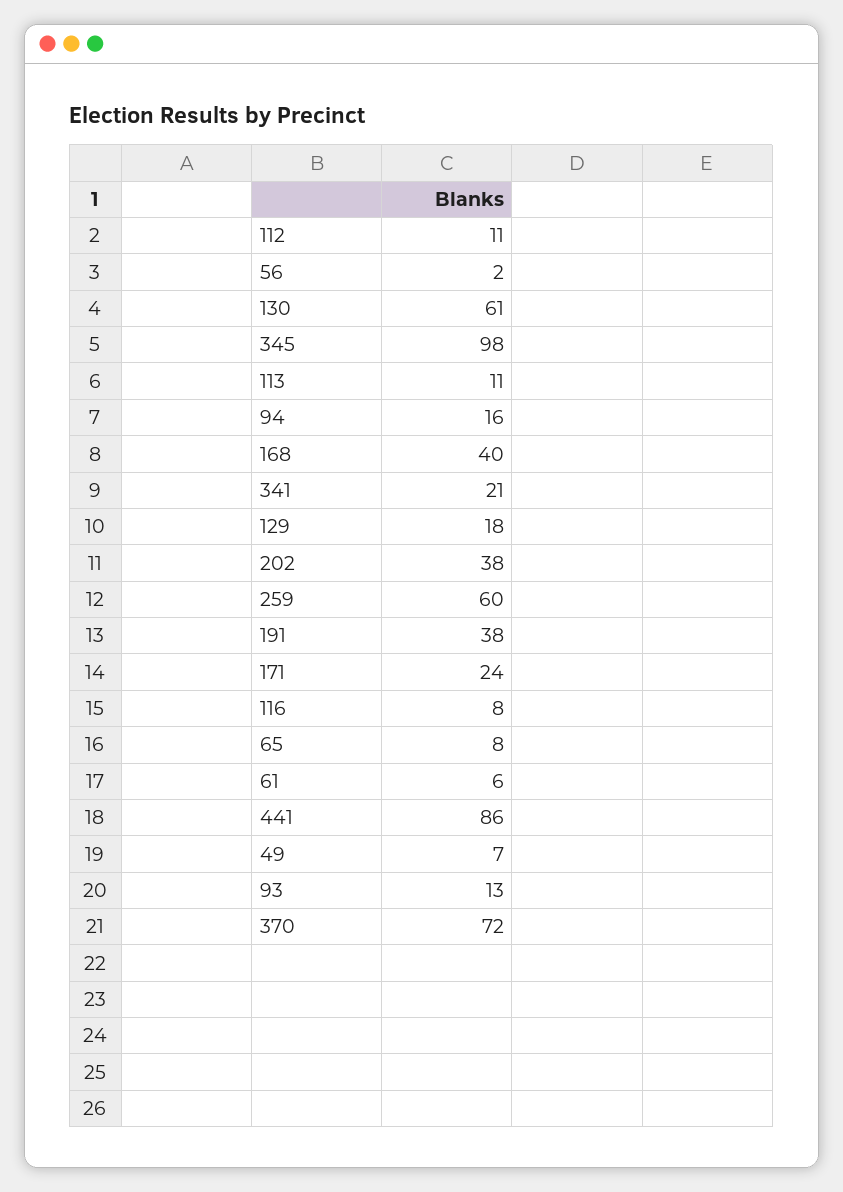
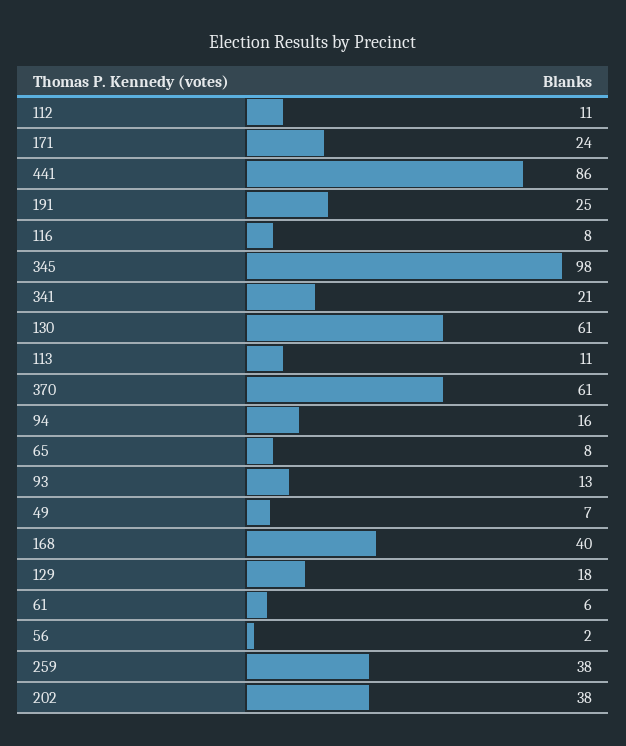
  {
    "112": 11,
    "56": 2,
    "130": 61,
    "345": 98,
    "113": 11,
    "94": 16,
    "168": 40,
    "341": 21,
    "129": 18,
    "202": 38,
-   "259": 60,
+   "259": 38,
-   "191": 38,
+   "191": 25,
    "171": 24,
    "116": 8,
    "65": 8,
    "61": 6,
    "441": 86,
    "49": 7,
    "93": 13,
-   "370": 72
+   "370": 61
  }

